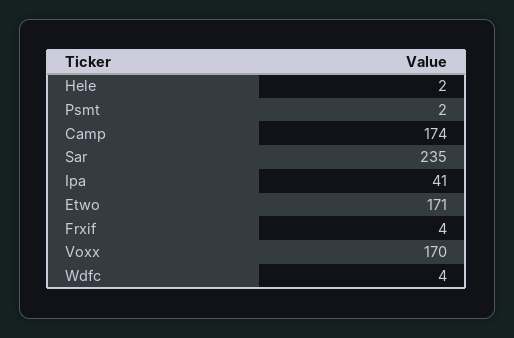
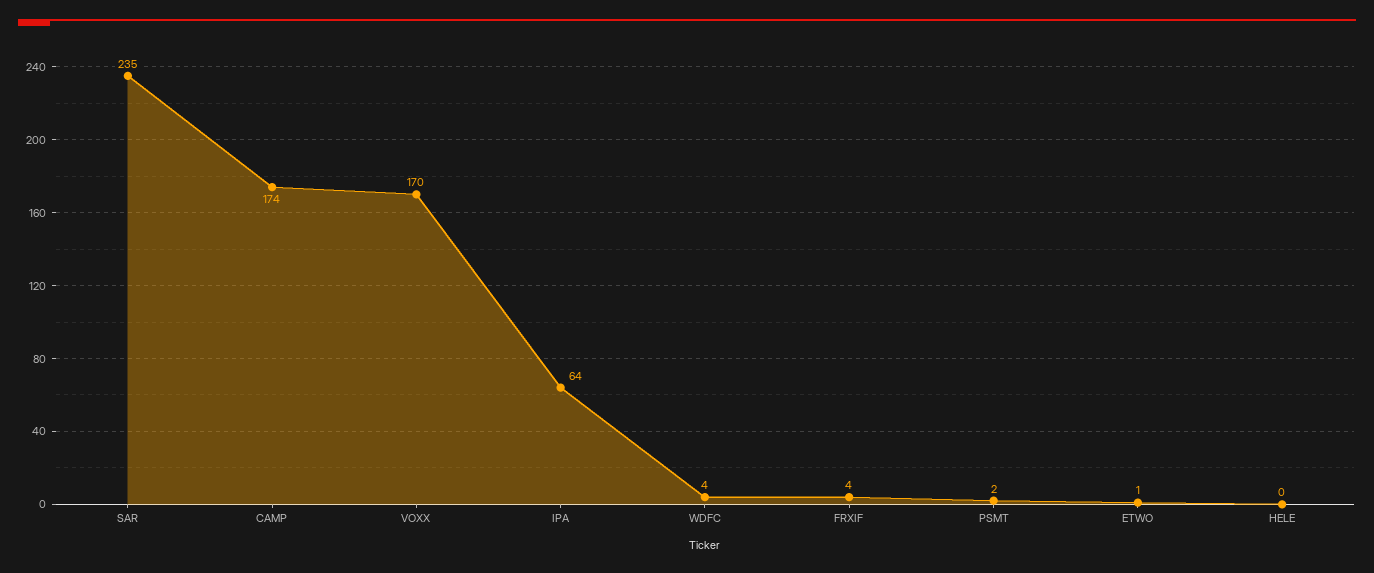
  {
-   "Hele": 2,
+   "Hele": 0,
    "Psmt": 2,
    "Camp": 174,
    "Sar": 235,
-   "Ipa": 41,
+   "Ipa": 64,
-   "Etwo": 171,
+   "Etwo": 1,
    "Frxif": 4,
    "Voxx": 170,
    "Wdfc": 4
  }

